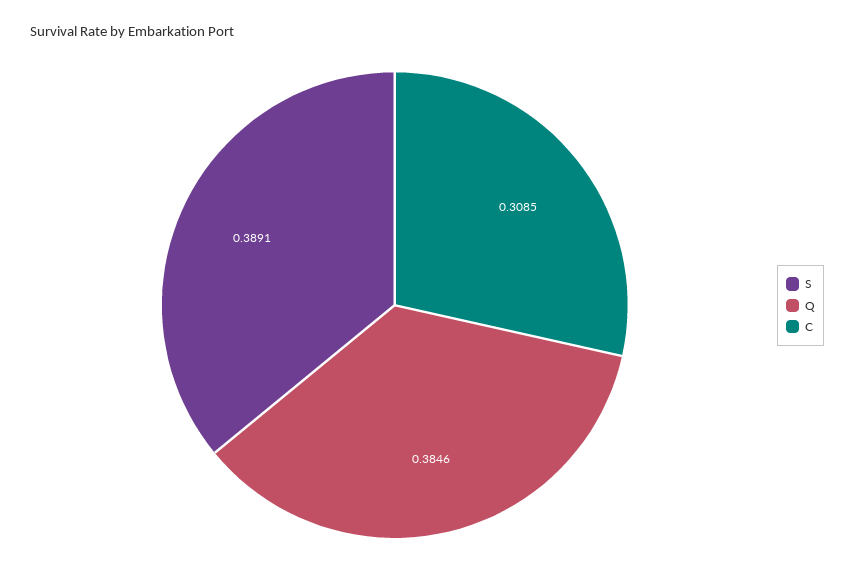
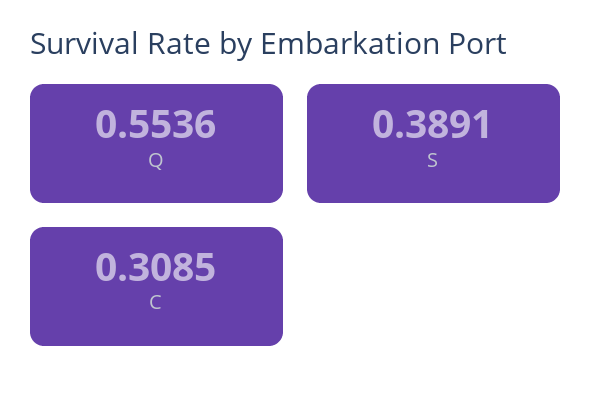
  {
    "S": 0.3891,
-   "Q": 0.3846,
+   "Q": 0.5536,
    "C": 0.3085
  }

